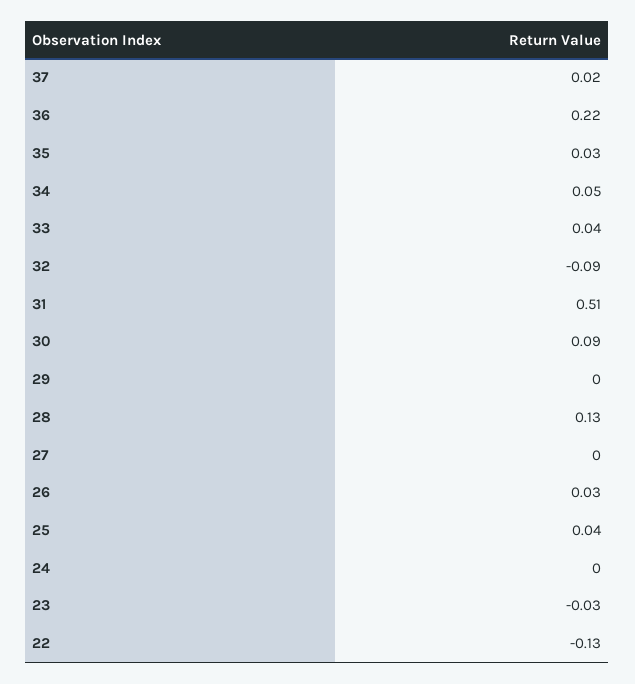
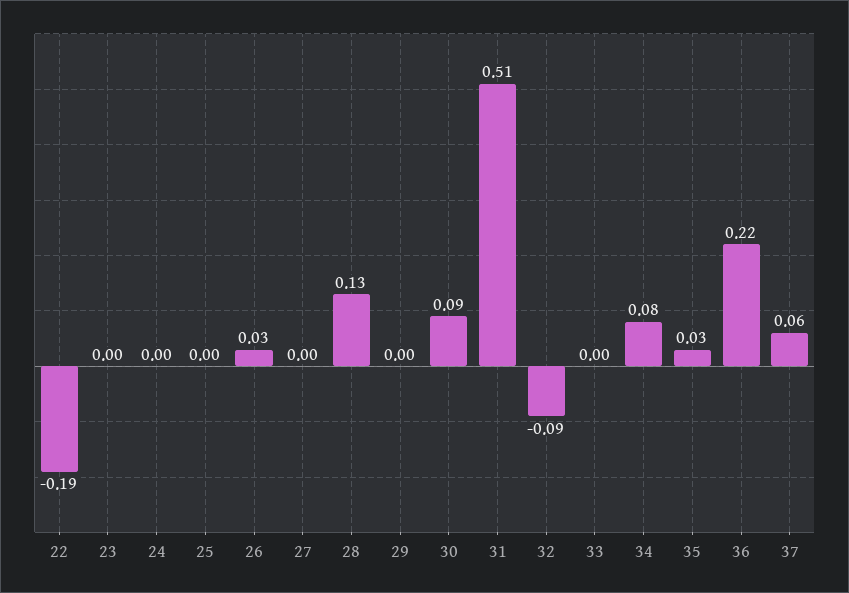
  {
-   "37": 0.02,
+   "37": 0.06,
    "36": 0.22,
    "35": 0.03,
-   "34": 0.05,
+   "34": 0.08,
-   "33": 0.04,
+   "33": 0,
    "32": -0.09,
    "31": 0.51,
    "30": 0.09,
    "29": 0,
    "28": 0.13,
    "27": 0,
    "26": 0.03,
-   "25": 0.04,
+   "25": 0,
    "24": 0,
-   "23": -0.03,
+   "23": 0,
-   "22": -0.13
+   "22": -0.19
  }

